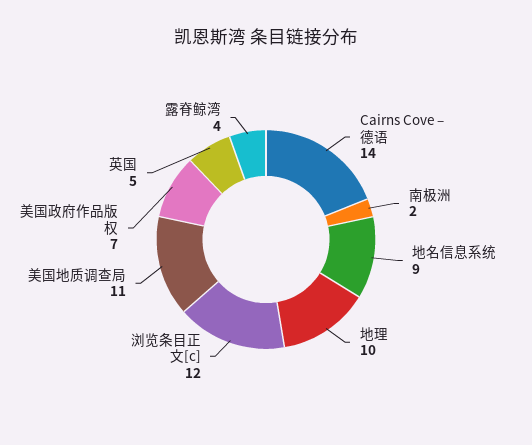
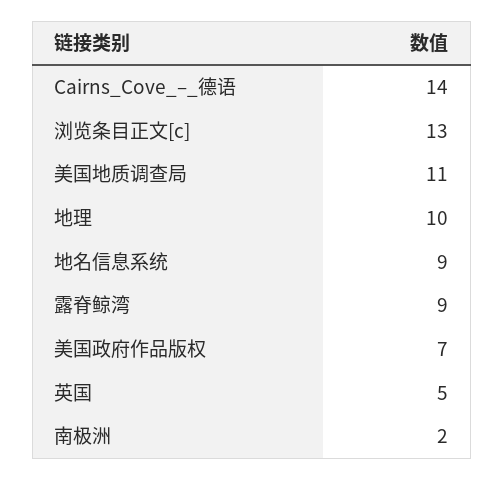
  {
    "Cairns Cove – 德语": 14,
    "南极洲": 2,
    "地名信息系统": 9,
    "地理": 10,
-   "浏览条目正文[c]": 12,
+   "浏览条目正文[c]": 13,
    "美国地质调查局": 11,
    "美国政府作品版权": 7,
    "英国": 5,
-   "露脊鲸湾": 4
+   "露脊鲸湾": 9
  }

